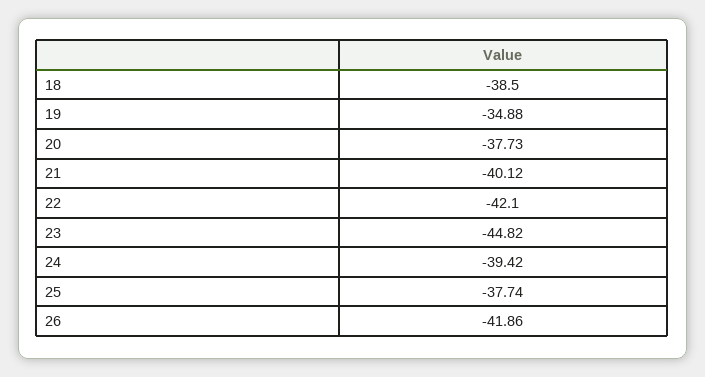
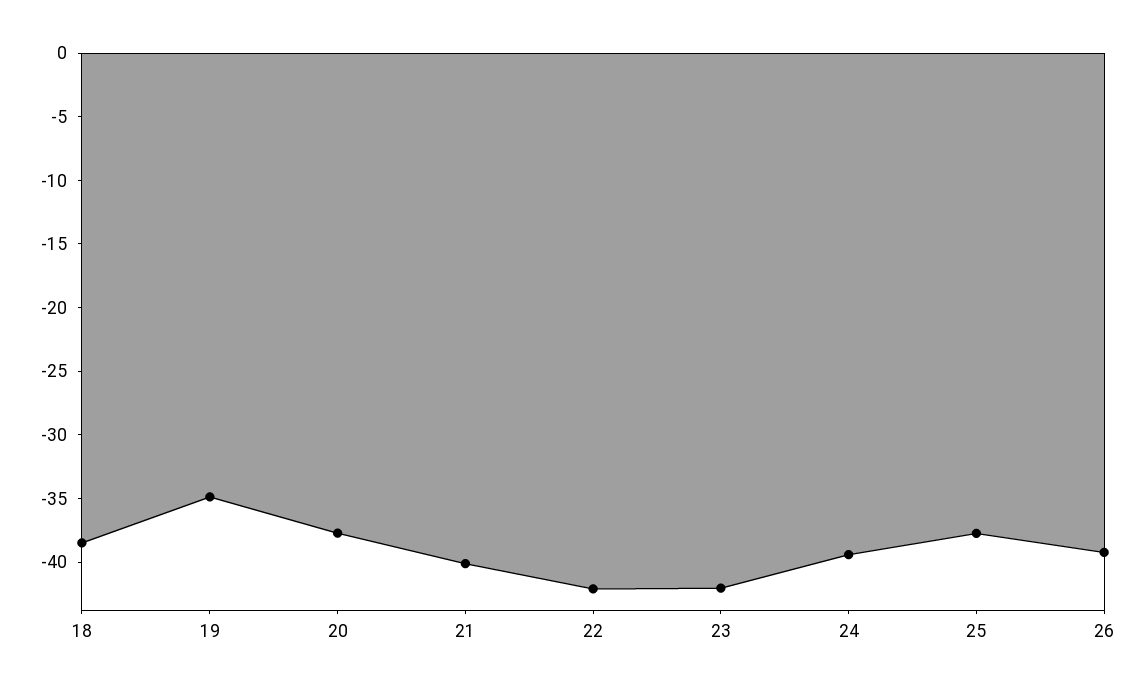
  {
    "18": -38.5,
    "19": -34.88,
    "20": -37.73,
    "21": -40.12,
    "22": -42.1,
-   "23": -44.82,
+   "23": -42,
    "24": -39.42,
    "25": -37.74,
-   "26": -41.86
+   "26": -39
  }

